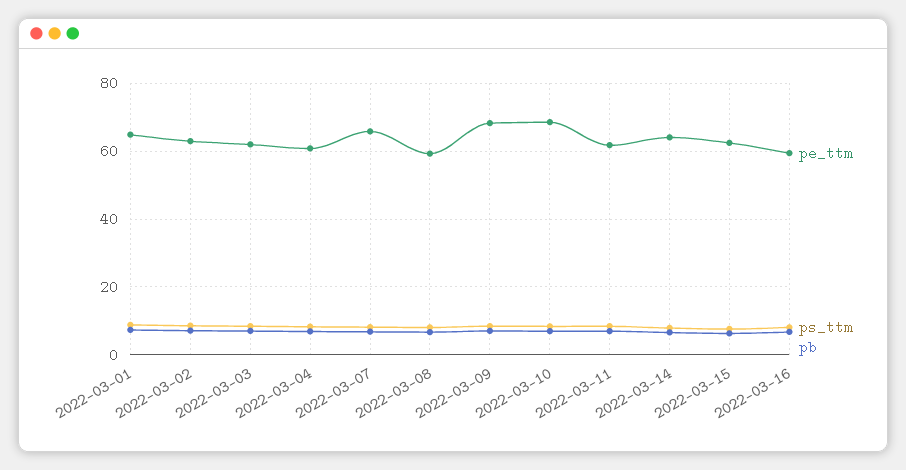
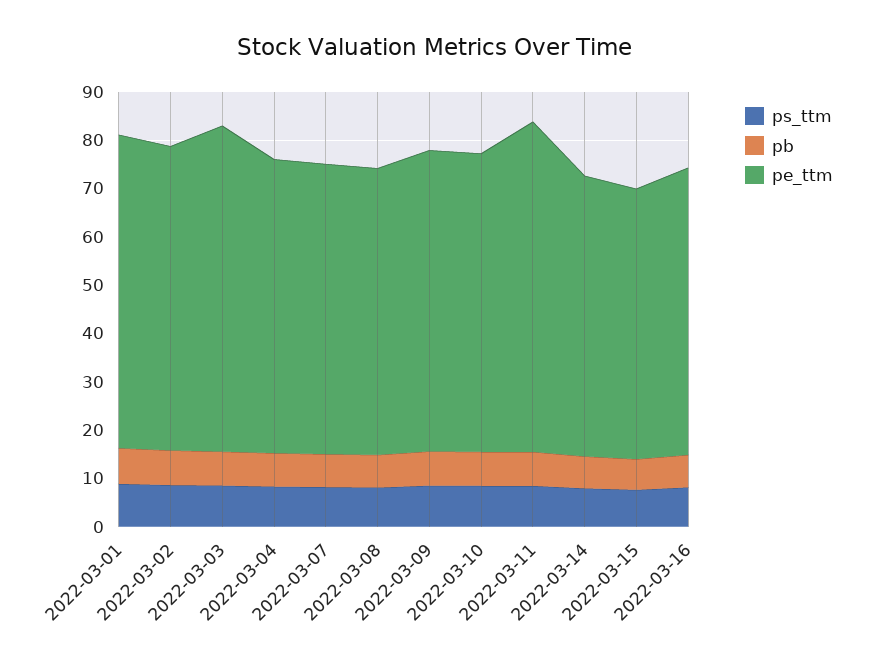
  {
    "pe_ttm": {
      "2022-03-01": 64,
      "2022-03-02": 62,
-     "2022-03-03": 62,
+     "2022-03-03": 68,
      "2022-03-04": 60,
-     "2022-03-07": 66,
+     "2022-03-07": 60,
      "2022-03-08": 60,
-     "2022-03-09": 68,
+     "2022-03-09": 62,
-     "2022-03-10": 68,
+     "2022-03-10": 62,
-     "2022-03-11": 62,
+     "2022-03-11": 68,
-     "2022-03-14": 64,
+     "2022-03-14": 58,
-     "2022-03-15": 62,
+     "2022-03-15": 56,
      "2022-03-16": 60
    },
    "ps_ttm": {
      "2022-03-01": 8,
      "2022-03-02": 8,
      "2022-03-03": 8,
      "2022-03-04": 8,
      "2022-03-07": 8,
      "2022-03-08": 8,
      "2022-03-09": 8,
      "2022-03-10": 8,
      "2022-03-11": 8,
      "2022-03-14": 8,
      "2022-03-15": 8,
      "2022-03-16": 8
    },
    "pb": {
      "2022-03-01": 8,
      "2022-03-02": 8,
      "2022-03-03": 8,
      "2022-03-04": 6,
      "2022-03-07": 6,
      "2022-03-08": 6,
      "2022-03-09": 8,
      "2022-03-10": 8,
      "2022-03-11": 8,
      "2022-03-14": 6,
      "2022-03-15": 6,
      "2022-03-16": 6
    }
  }

